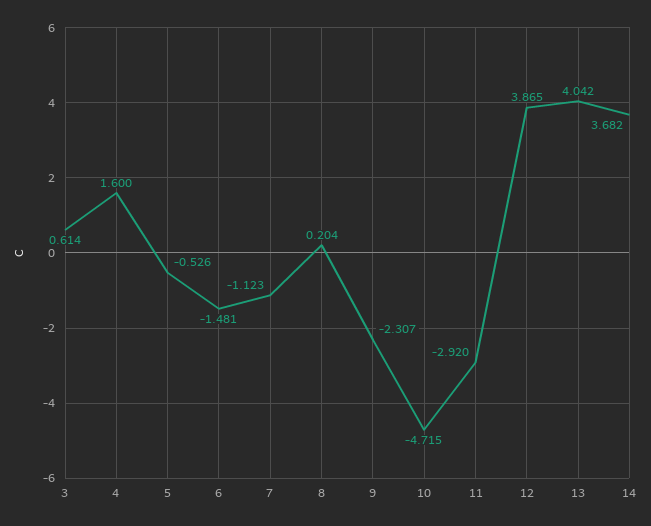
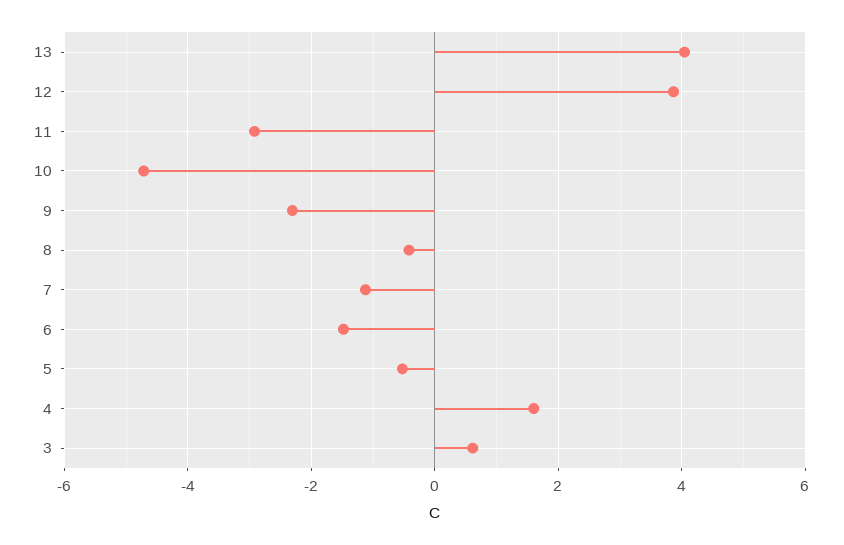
  {
    "3": 0.614,
    "4": 1.6,
    "5": -0.526,
    "6": -1.481,
    "7": -1.123,
-   "8": 0.204,
+   "8": -0.4,
    "9": -2.307,
    "10": -4.715,
    "11": -2.92,
    "12": 3.865,
-   "13": 4.042,
+   "13": 4.042
-   "14": 3.682
  }

